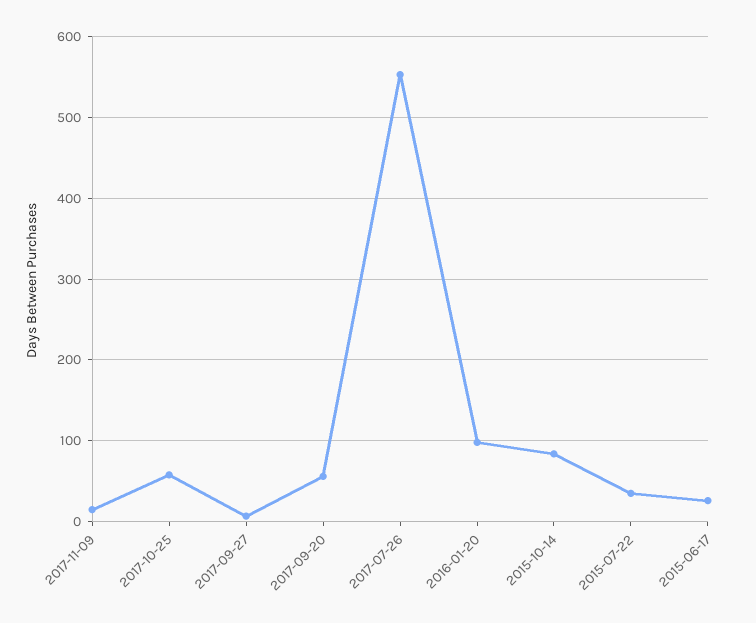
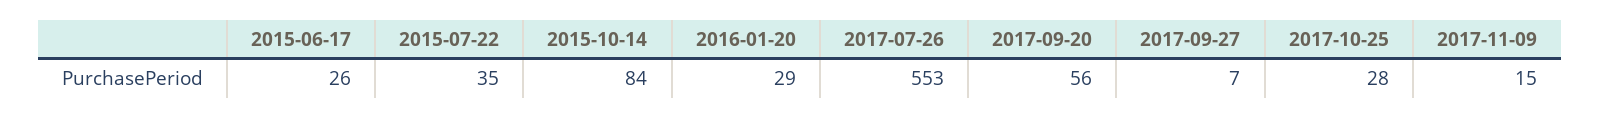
  {
    "2017-11-09": 15,
-   "2017-10-25": 60,
+   "2017-10-25": 28,
    "2017-09-27": 7,
    "2017-09-20": 56,
    "2017-07-26": 553,
-   "2016-01-20": 100,
+   "2016-01-20": 29,
    "2015-10-14": 84,
    "2015-07-22": 35,
    "2015-06-17": 26
  }

